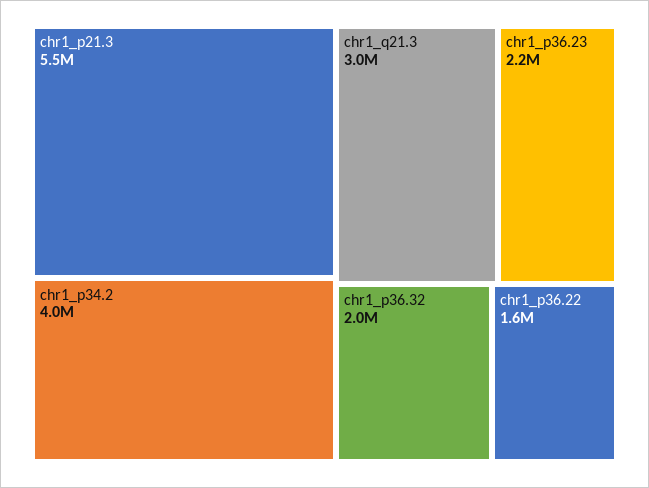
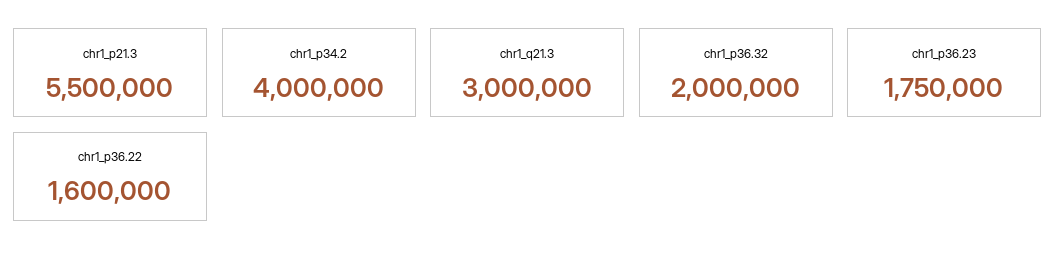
  {
    "chr1_p21.3": 5500000,
    "chr1_p34.2": 4000000,
    "chr1_q21.3": 3000000,
-   "chr1_p36.23": 2200000,
+   "chr1_p36.23": 1750000,
    "chr1_p36.32": 2000000,
    "chr1_p36.22": 1600000
  }

